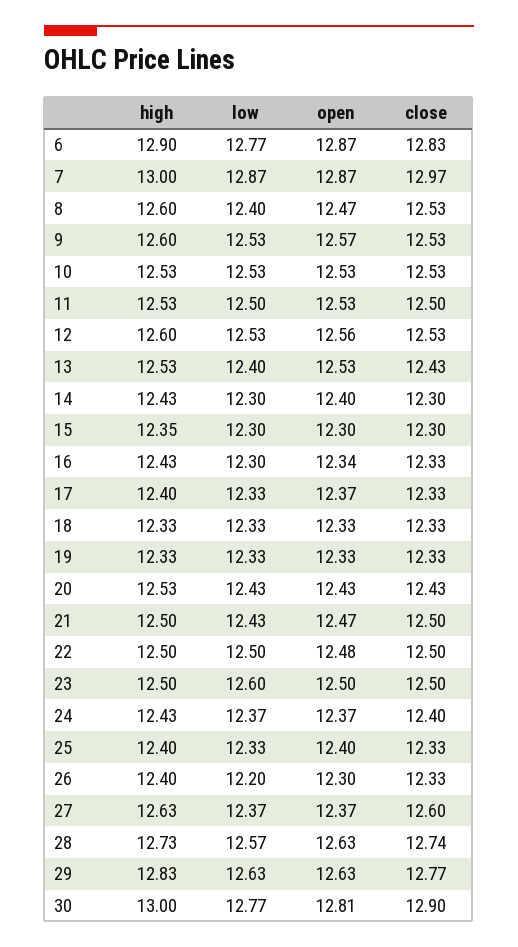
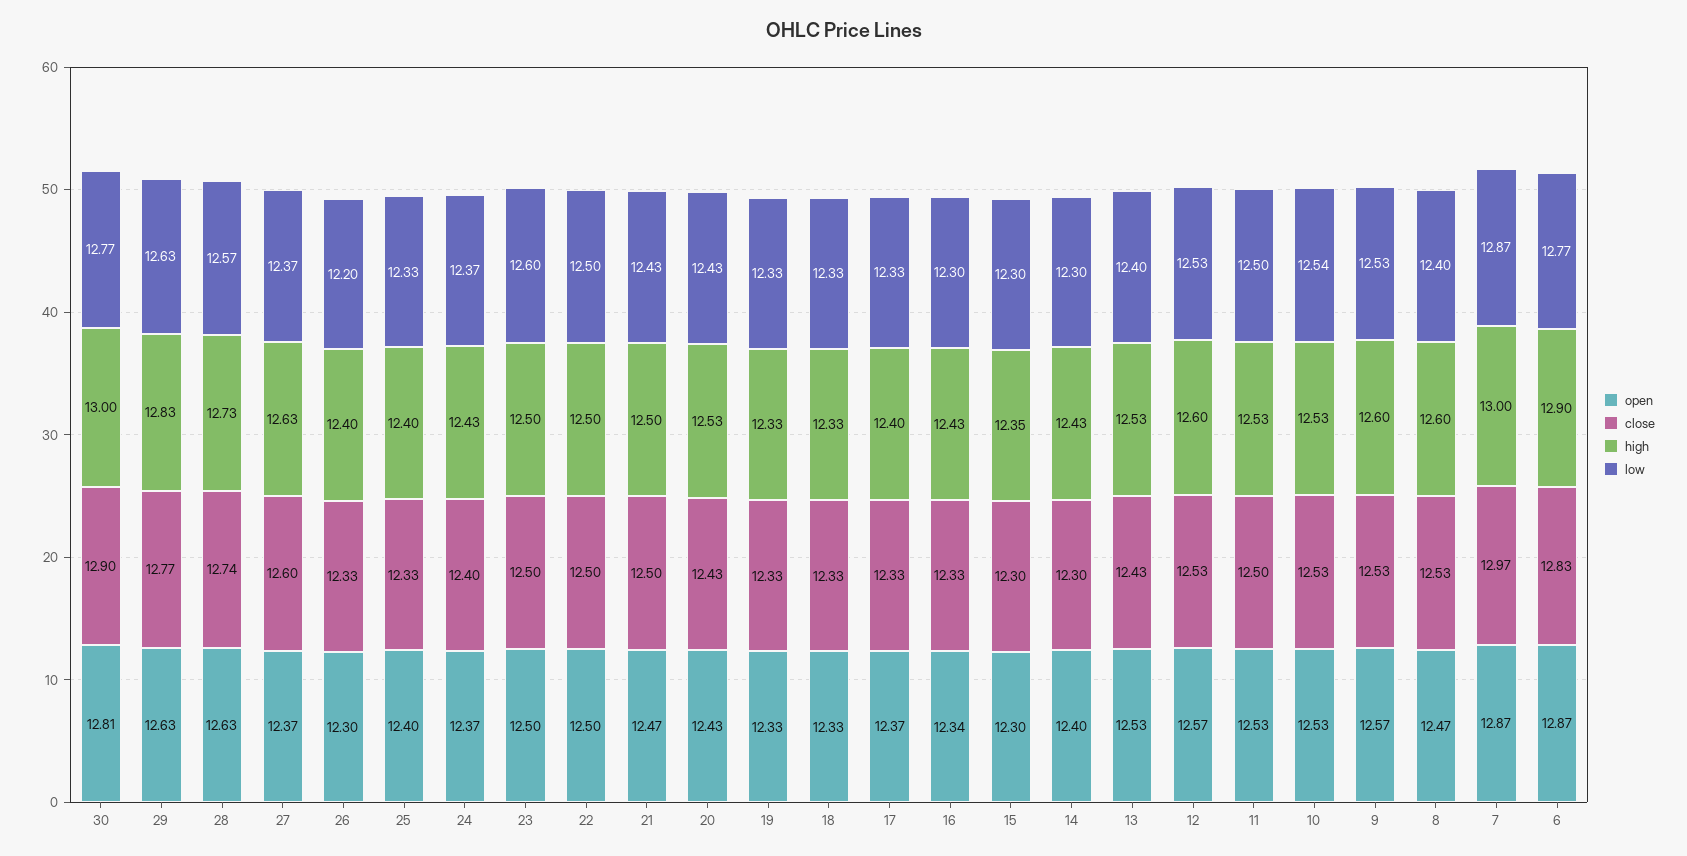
  {
    "high": {
      "6": 12.9,
      "7": 13,
      "8": 12.6,
      "9": 12.6,
      "10": 12.53,
      "11": 12.53,
      "12": 12.6,
      "13": 12.53,
      "14": 12.43,
      "15": 12.35,
      "16": 12.43,
      "17": 12.4,
      "18": 12.33,
      "19": 12.33,
      "20": 12.53,
      "21": 12.5,
      "22": 12.5,
      "23": 12.5,
      "24": 12.43,
      "25": 12.4,
      "26": 12.4,
      "27": 12.63,
      "28": 12.73,
      "29": 12.83,
      "30": 13
    },
    "low": {
      "6": 12.77,
      "7": 12.87,
      "8": 12.4,
      "9": 12.53,
-     "10": 12.53,
+     "10": 12.54,
      "11": 12.5,
      "12": 12.53,
      "13": 12.4,
      "14": 12.3,
      "15": 12.3,
      "16": 12.3,
      "17": 12.33,
      "18": 12.33,
      "19": 12.33,
      "20": 12.43,
      "21": 12.43,
      "22": 12.5,
      "23": 12.6,
      "24": 12.37,
      "25": 12.33,
      "26": 12.2,
      "27": 12.37,
      "28": 12.57,
      "29": 12.63,
      "30": 12.77
    },
    "open": {
      "6": 12.87,
      "7": 12.87,
      "8": 12.47,
      "9": 12.57,
      "10": 12.53,
      "11": 12.53,
-     "12": 12.56,
+     "12": 12.57,
      "13": 12.53,
      "14": 12.4,
      "15": 12.3,
      "16": 12.34,
      "17": 12.37,
      "18": 12.33,
      "19": 12.33,
      "20": 12.43,
      "21": 12.47,
-     "22": 12.48,
+     "22": 12.5,
      "23": 12.5,
      "24": 12.37,
      "25": 12.4,
      "26": 12.3,
      "27": 12.37,
      "28": 12.63,
      "29": 12.63,
      "30": 12.81
    },
    "close": {
      "6": 12.83,
      "7": 12.97,
      "8": 12.53,
      "9": 12.53,
      "10": 12.53,
      "11": 12.5,
      "12": 12.53,
      "13": 12.43,
      "14": 12.3,
      "15": 12.3,
      "16": 12.33,
      "17": 12.33,
      "18": 12.33,
      "19": 12.33,
      "20": 12.43,
      "21": 12.5,
      "22": 12.5,
      "23": 12.5,
      "24": 12.4,
      "25": 12.33,
      "26": 12.33,
      "27": 12.6,
      "28": 12.74,
      "29": 12.77,
      "30": 12.9
    }
  }

